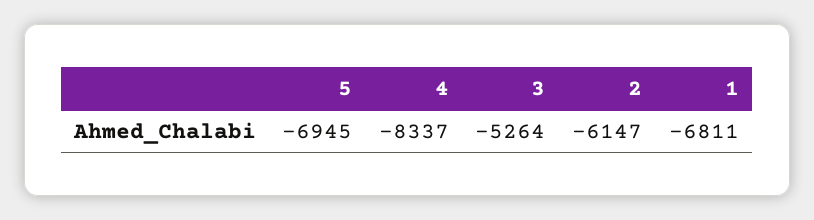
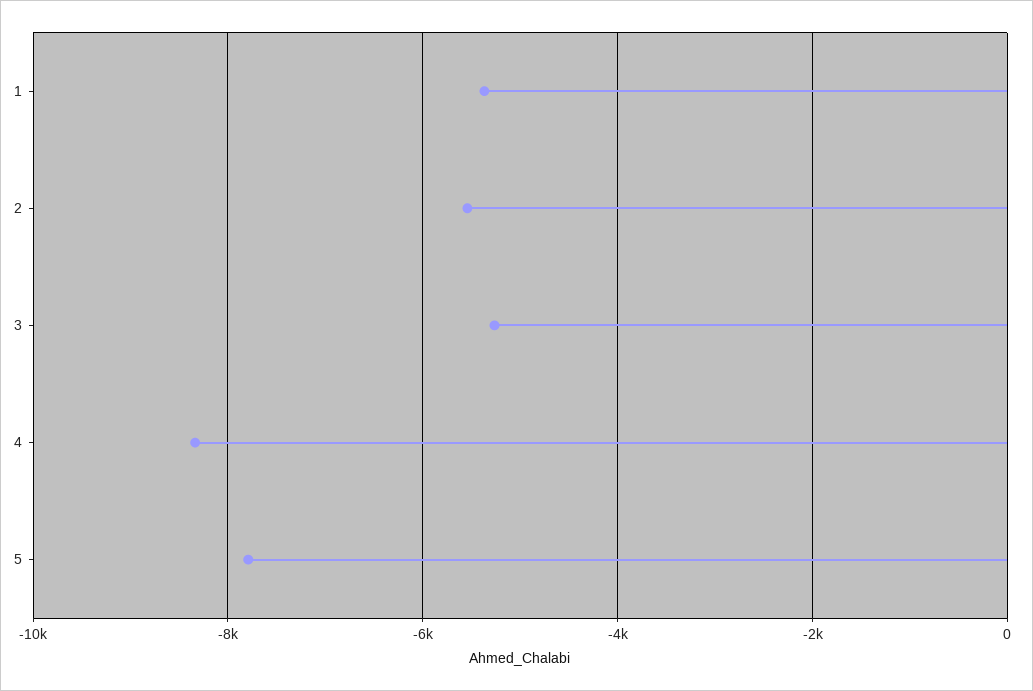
  {
-   "5": -6945,
+   "5": -7800,
    "4": -8337,
    "3": -5264,
-   "2": -6147,
+   "2": -5600,
-   "1": -6811
+   "1": -5400
  }

